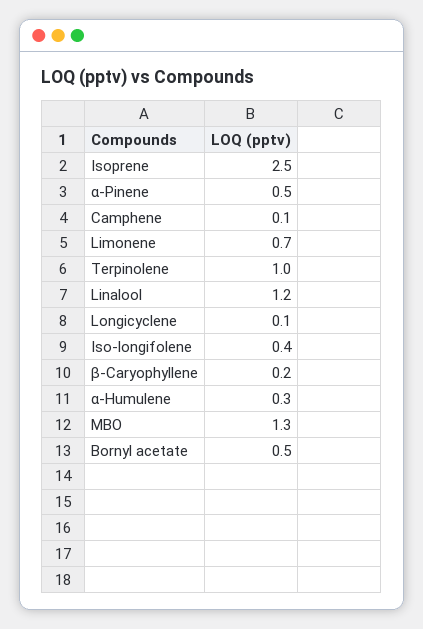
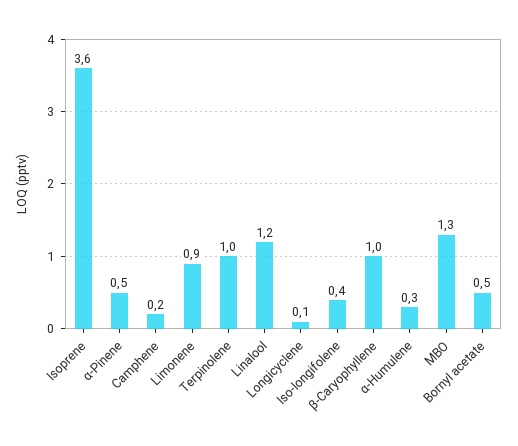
  {
-   "Isoprene": 2.5,
+   "Isoprene": 3.6,
    "α-Pinene": 0.5,
-   "Camphene": 0.1,
+   "Camphene": 0.2,
-   "Limonene": 0.7,
+   "Limonene": 0.9,
    "Terpinolene": 1,
    "Linalool": 1.2,
    "Longicyclene": 0.1,
    "Iso-longifolene": 0.4,
-   "β-Caryophyllene": 0.2,
+   "β-Caryophyllene": 1,
    "α-Humulene": 0.3,
    "MBO": 1.3,
    "Bornyl acetate": 0.5
  }

